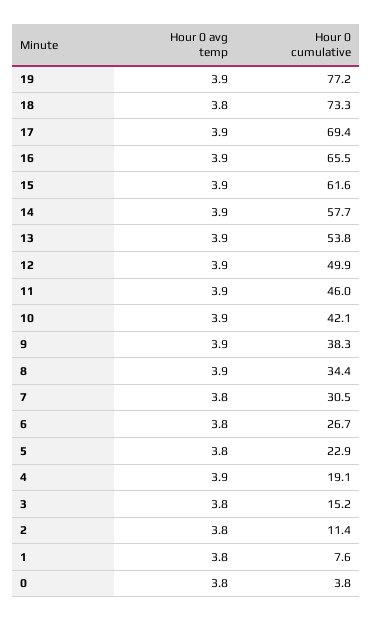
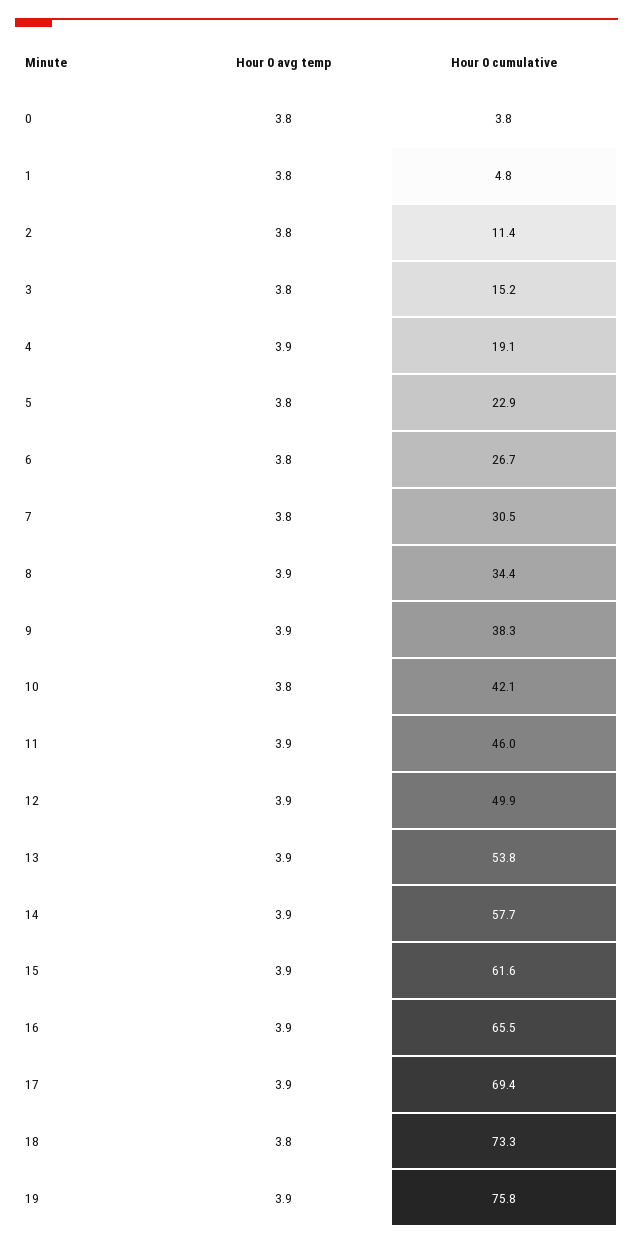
  {
    "Hour 0 avg temp": {
      "19": 3.9,
      "18": 3.8,
      "17": 3.9,
      "16": 3.9,
      "15": 3.9,
      "14": 3.9,
      "13": 3.9,
      "12": 3.9,
      "11": 3.9,
-     "10": 3.9,
+     "10": 3.8,
      "9": 3.9,
      "8": 3.9,
      "7": 3.8,
      "6": 3.8,
      "5": 3.8,
      "4": 3.9,
      "3": 3.8,
      "2": 3.8,
      "1": 3.8,
      "0": 3.8
    },
    "Hour 0 cumulative": {
-     "19": 77.2,
+     "19": 75.8,
      "18": 73.3,
      "17": 69.4,
      "16": 65.5,
      "15": 61.6,
      "14": 57.7,
      "13": 53.8,
      "12": 49.9,
      "11": 46,
      "10": 42.1,
      "9": 38.3,
      "8": 34.4,
      "7": 30.5,
      "6": 26.7,
      "5": 22.9,
      "4": 19.1,
      "3": 15.2,
      "2": 11.4,
-     "1": 7.6,
+     "1": 4.8,
      "0": 3.8
    }
  }

